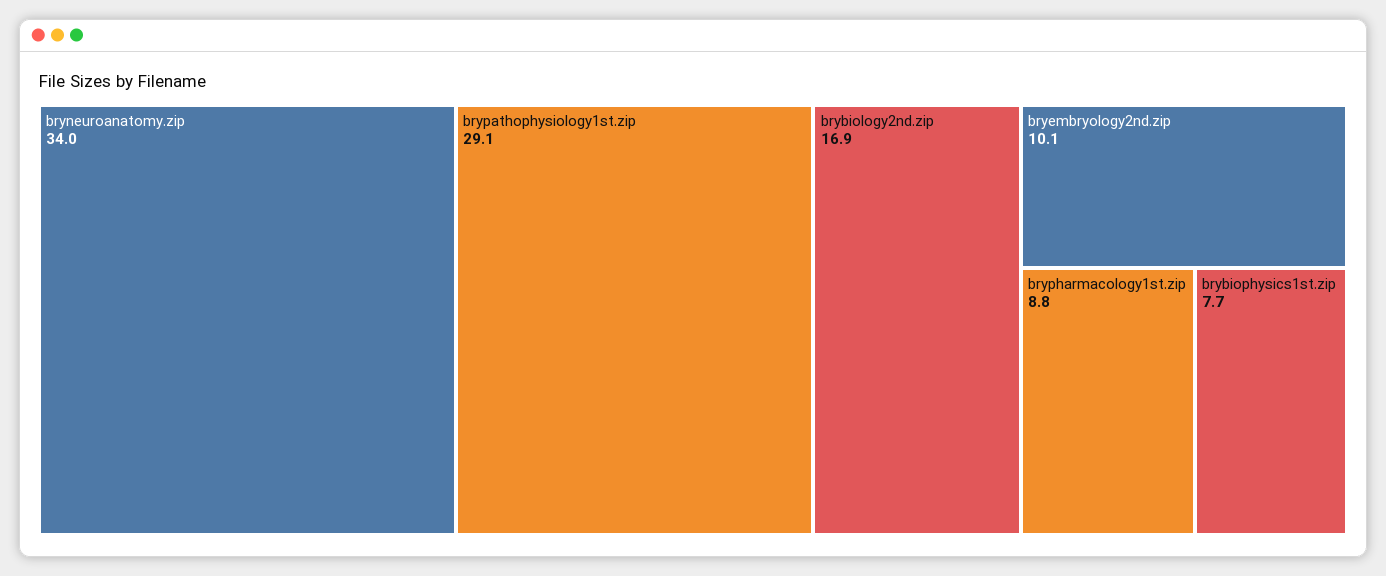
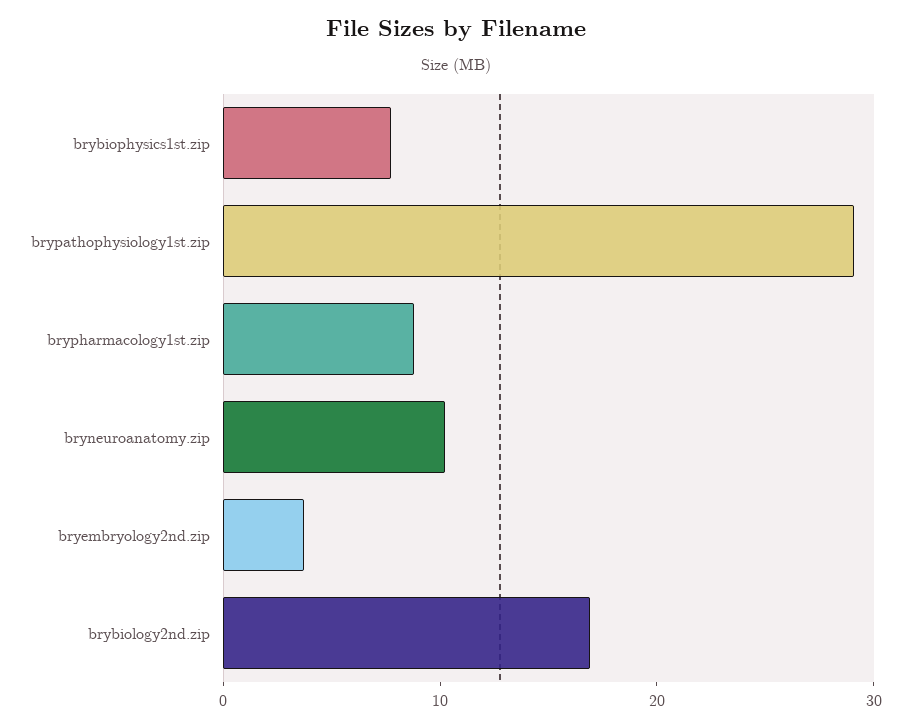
  {
-   "bryneuroanatomy.zip": 34,
+   "bryneuroanatomy.zip": 10,
    "brypathophysiology1st.zip": 29.1,
    "brybiology2nd.zip": 16.9,
-   "bryembryology2nd.zip": 10.1,
+   "bryembryology2nd.zip": 4,
    "brypharmacology1st.zip": 8.8,
    "brybiophysics1st.zip": 7.7
  }

